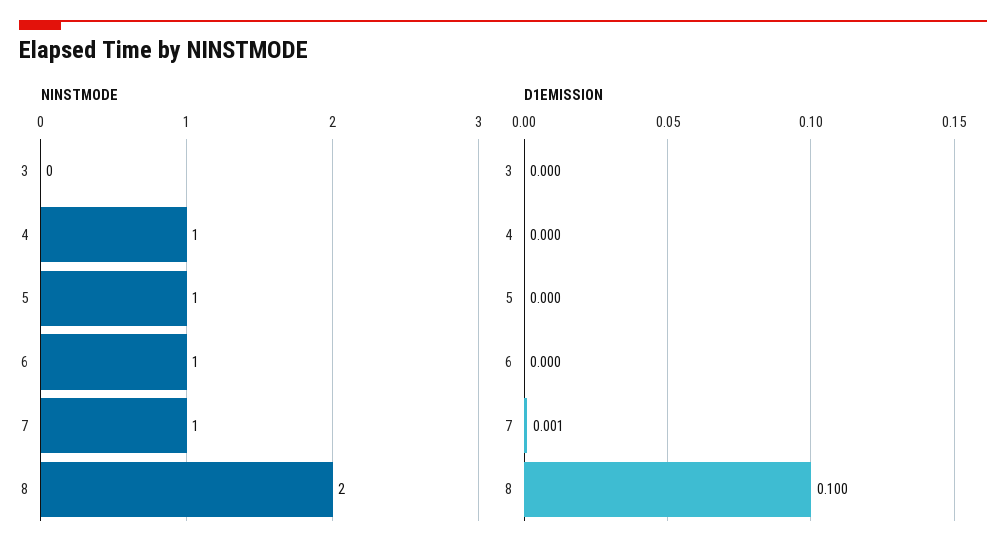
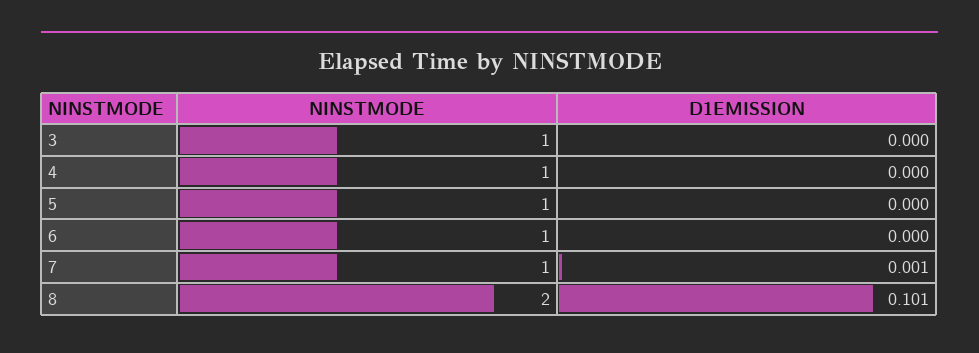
  {
    "NINSTMODE": {
-     "3": 0,
+     "3": 1,
      "4": 1,
      "5": 1,
      "6": 1,
      "7": 1,
      "8": 2
    },
    "D1EMISSION": {
      "3": 0,
      "4": 0,
      "5": 0,
      "6": 0,
      "7": 0.001,
-     "8": 0.1
+     "8": 0.101
    }
  }

